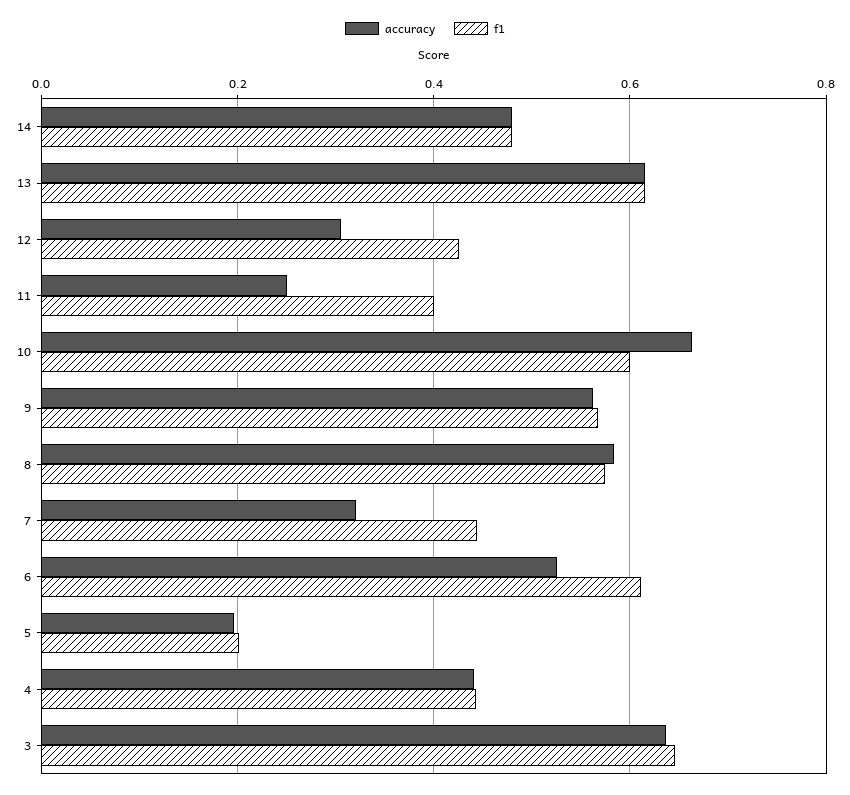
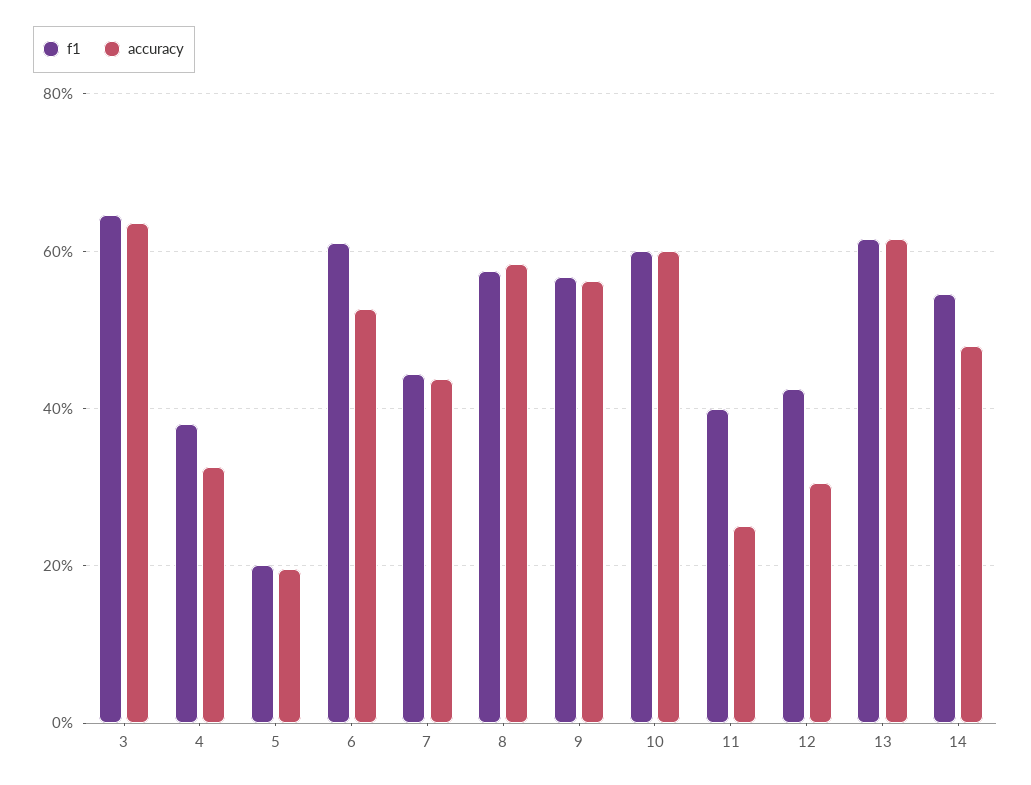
  {
    "accuracy": {
      "14": 0.48,
      "13": 0.62,
      "12": 0.3,
      "11": 0.26,
-     "10": 0.66,
+     "10": 0.6,
      "9": 0.56,
      "8": 0.58,
-     "7": 0.32,
+     "7": 0.44,
      "6": 0.52,
      "5": 0.2,
-     "4": 0.44,
+     "4": 0.32,
      "3": 0.64
    },
    "f1": {
-     "14": 0.48,
+     "14": 0.54,
      "13": 0.62,
      "12": 0.42,
      "11": 0.4,
      "10": 0.6,
      "9": 0.56,
      "8": 0.58,
      "7": 0.44,
      "6": 0.62,
      "5": 0.2,
-     "4": 0.44,
+     "4": 0.38,
      "3": 0.64
    }
  }

